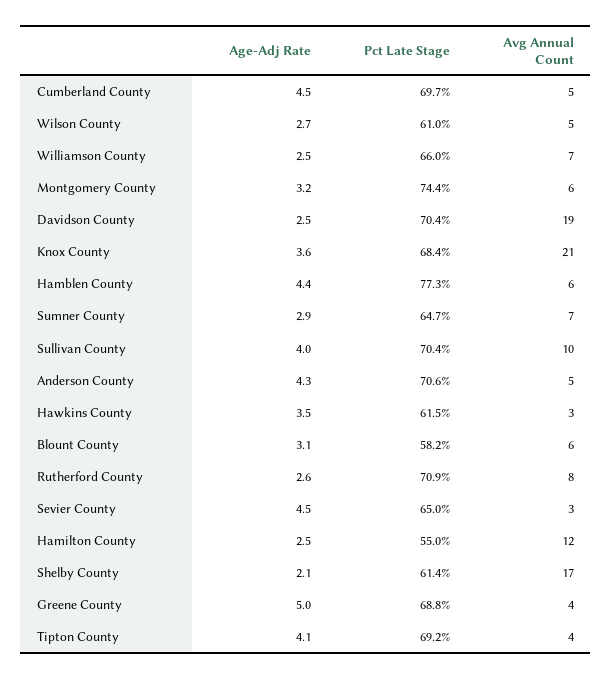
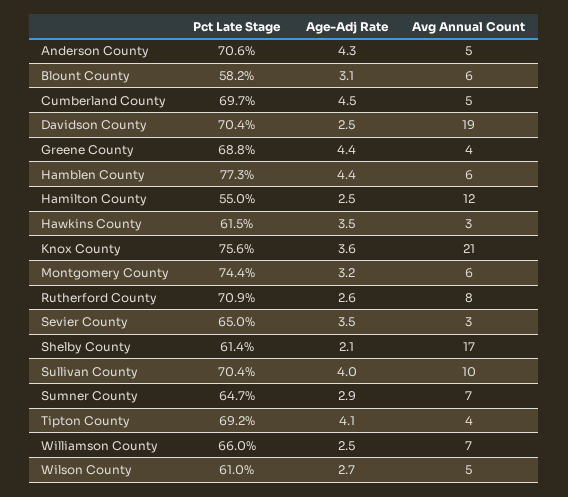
  {
    "Age-Adj Rate": {
      "Cumberland County": 4.5,
      "Wilson County": 2.7,
      "Williamson County": 2.5,
      "Montgomery County": 3.2,
      "Davidson County": 2.5,
      "Knox County": 3.6,
      "Hamblen County": 4.4,
      "Sumner County": 2.9,
      "Sullivan County": 4,
      "Anderson County": 4.3,
      "Hawkins County": 3.5,
      "Blount County": 3.1,
      "Rutherford County": 2.6,
-     "Sevier County": 4.5,
+     "Sevier County": 3.5,
      "Hamilton County": 2.5,
      "Shelby County": 2.1,
-     "Greene County": 5,
+     "Greene County": 4.4,
      "Tipton County": 4.1
    },
    "Pct Late Stage": {
      "Cumberland County": 69.7,
      "Wilson County": 61,
      "Williamson County": 66,
      "Montgomery County": 74.4,
      "Davidson County": 70.4,
-     "Knox County": 68.4,
+     "Knox County": 75.6,
      "Hamblen County": 77.3,
      "Sumner County": 64.7,
      "Sullivan County": 70.4,
      "Anderson County": 70.6,
      "Hawkins County": 61.5,
      "Blount County": 58.2,
      "Rutherford County": 70.9,
      "Sevier County": 65,
      "Hamilton County": 55,
      "Shelby County": 61.4,
      "Greene County": 68.8,
      "Tipton County": 69.2
    },
    "Avg Annual Count": {
      "Cumberland County": 5,
      "Wilson County": 5,
      "Williamson County": 7,
      "Montgomery County": 6,
      "Davidson County": 19,
      "Knox County": 21,
      "Hamblen County": 6,
      "Sumner County": 7,
      "Sullivan County": 10,
      "Anderson County": 5,
      "Hawkins County": 3,
      "Blount County": 6,
      "Rutherford County": 8,
      "Sevier County": 3,
      "Hamilton County": 12,
      "Shelby County": 17,
      "Greene County": 4,
      "Tipton County": 4
    }
  }

